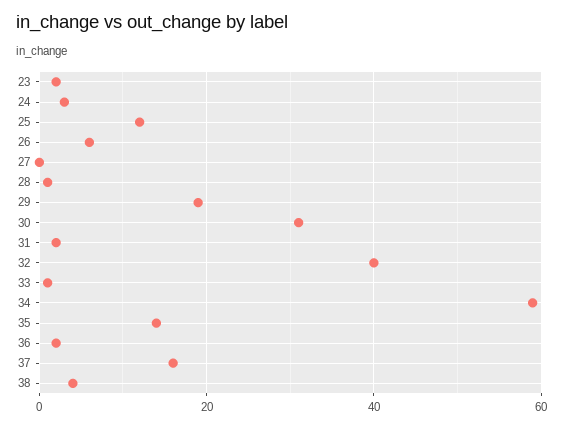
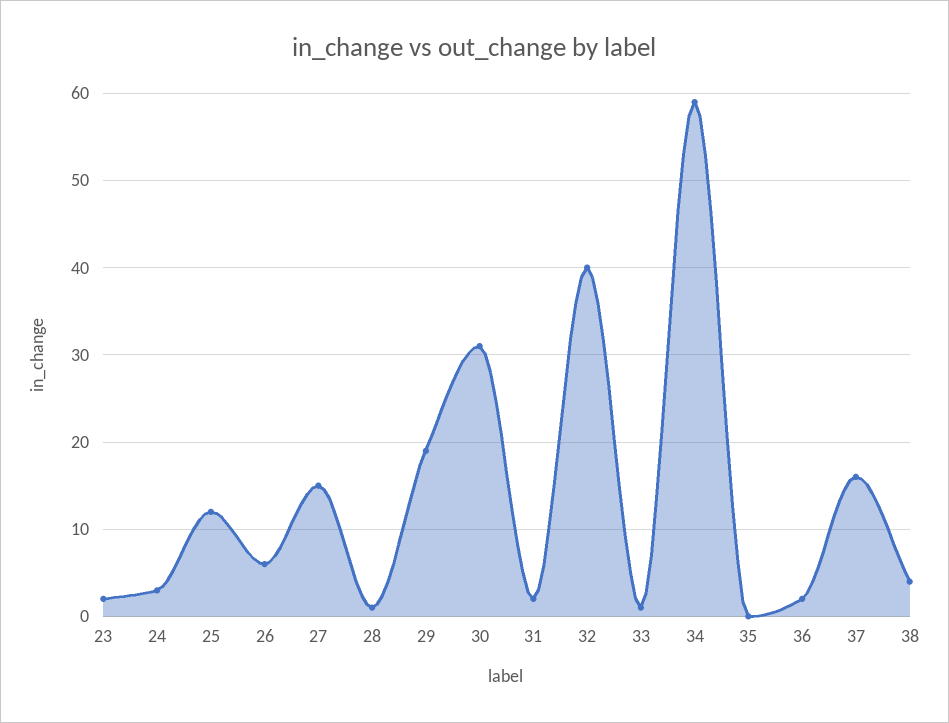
  {
    "23": 2,
    "24": 3,
    "25": 12,
    "26": 6,
-   "27": 0,
+   "27": 15,
    "28": 1,
    "29": 19,
    "30": 31,
    "31": 2,
    "32": 40,
    "33": 1,
    "34": 59,
-   "35": 15,
+   "35": 0,
    "36": 2,
    "37": 16,
    "38": 4
  }

